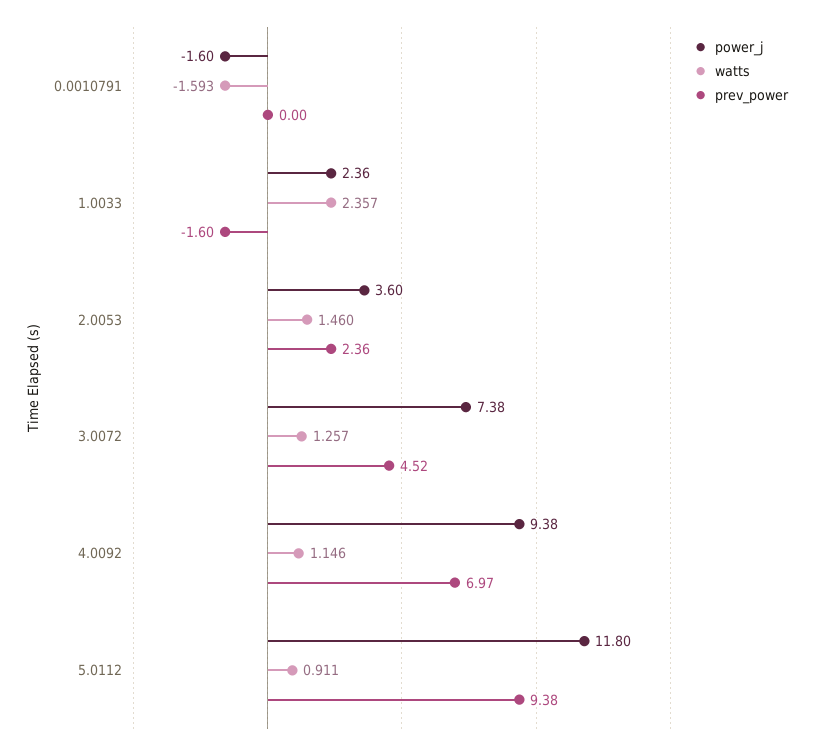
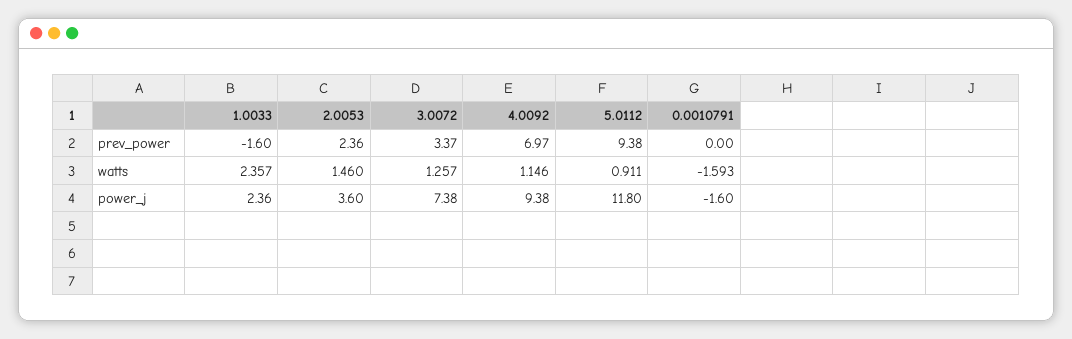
  {
    "power_j": {
      "0.0010791": -1.6,
      "1.0033": 2.36,
      "2.0053": 3.6,
      "3.0072": 7.38,
      "4.0092": 9.38,
      "5.0112": 11.8
    },
    "watts": {
      "0.0010791": -1.593,
      "1.0033": 2.357,
      "2.0053": 1.46,
      "3.0072": 1.257,
      "4.0092": 1.146,
      "5.0112": 0.911
    },
    "prev_power": {
      "0.0010791": 0,
      "1.0033": -1.6,
      "2.0053": 2.36,
-     "3.0072": 4.52,
+     "3.0072": 3.37,
      "4.0092": 6.97,
      "5.0112": 9.38
    }
  }

